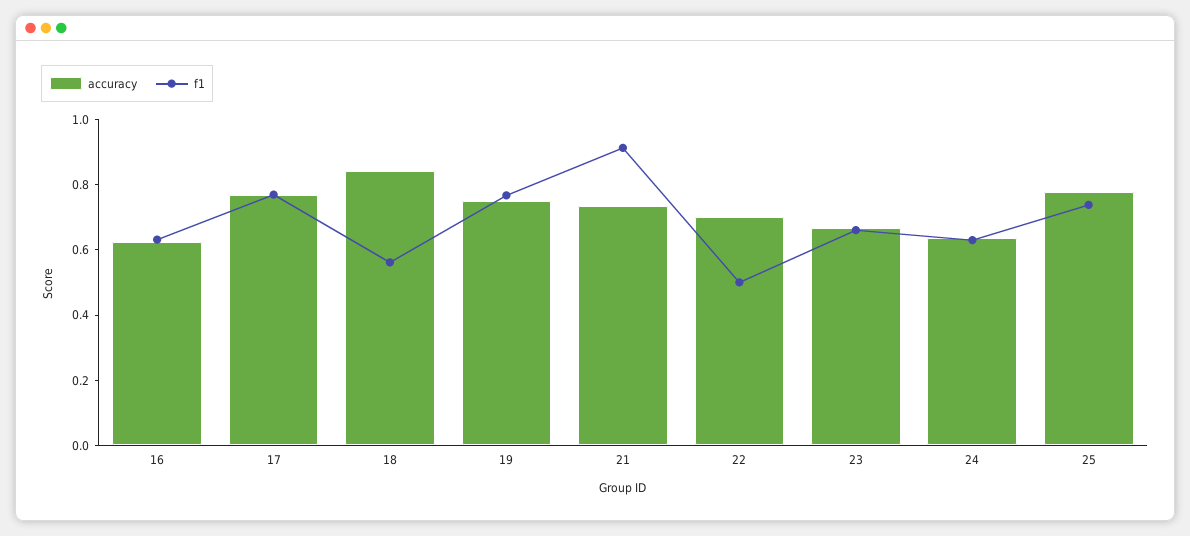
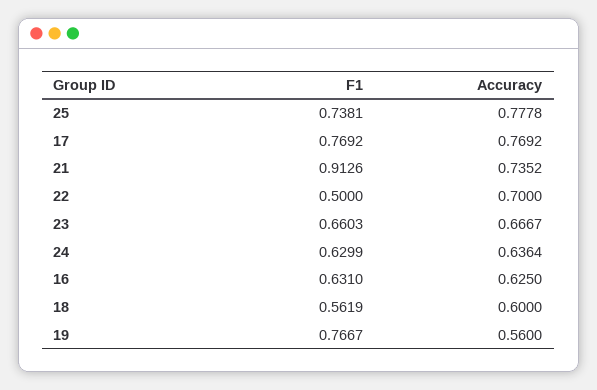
  {
    "accuracy": {
      "16": 0.625,
      "17": 0.7692,
-     "18": 0.85,
+     "18": 0.6,
-     "19": 0.75,
+     "19": 0.56,
      "21": 0.7352,
      "22": 0.7,
      "23": 0.6667,
      "24": 0.6364,
      "25": 0.7778
    },
    "f1": {
      "16": 0.631,
      "17": 0.7692,
      "18": 0.5619,
      "19": 0.7667,
      "21": 0.9126,
      "22": 0.5,
      "23": 0.6603,
      "24": 0.6299,
      "25": 0.7381
    }
  }

